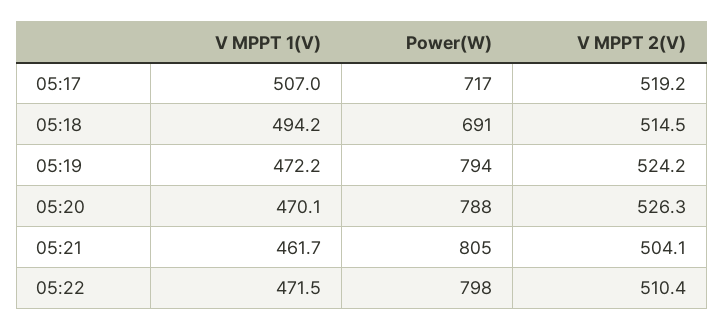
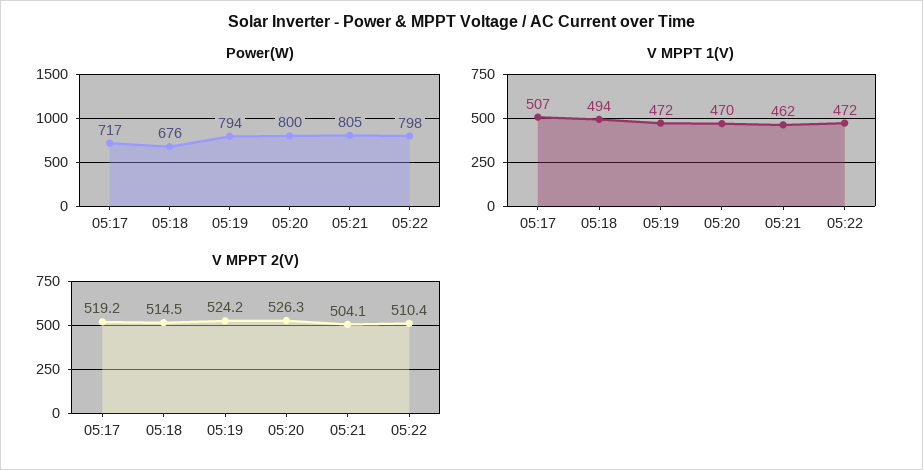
  {
    "V MPPT 1(V)": {
      "05:17": 507,
      "05:18": 494.2,
      "05:19": 472.2,
      "05:20": 470.1,
      "05:21": 461.7,
      "05:22": 471.5
    },
    "Power(W)": {
      "05:17": 717,
-     "05:18": 691,
+     "05:18": 676,
      "05:19": 794,
-     "05:20": 788,
+     "05:20": 800,
      "05:21": 805,
      "05:22": 798
    },
    "V MPPT 2(V)": {
      "05:17": 519.2,
      "05:18": 514.5,
      "05:19": 524.2,
      "05:20": 526.3,
      "05:21": 504.1,
      "05:22": 510.4
    }
  }

